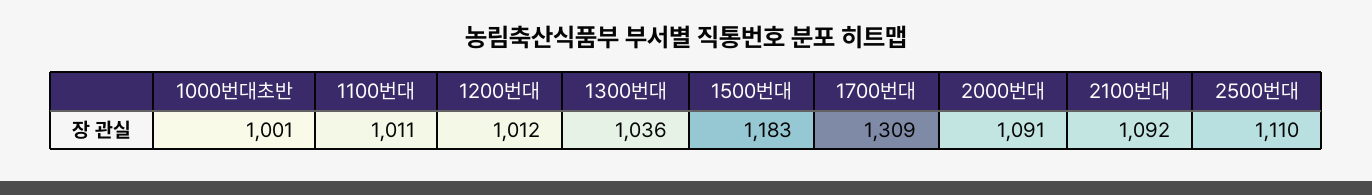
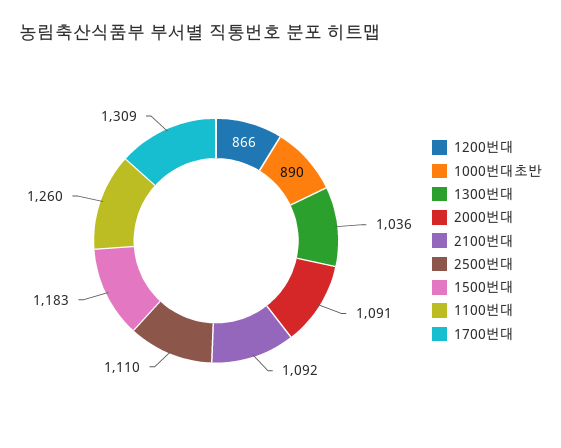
  {
-   "1000번대초반": 1001,
+   "1000번대초반": 890,
-   "1100번대": 1011,
+   "1100번대": 1260,
-   "1200번대": 1012,
+   "1200번대": 866,
    "1300번대": 1036,
    "1500번대": 1183,
    "1700번대": 1309,
    "2000번대": 1091,
    "2100번대": 1092,
    "2500번대": 1110
  }

